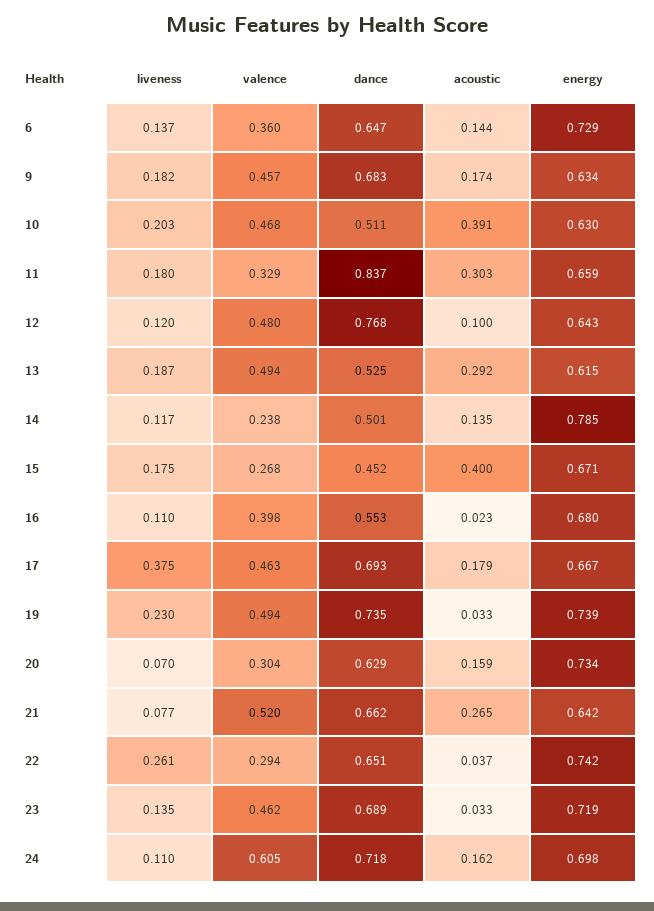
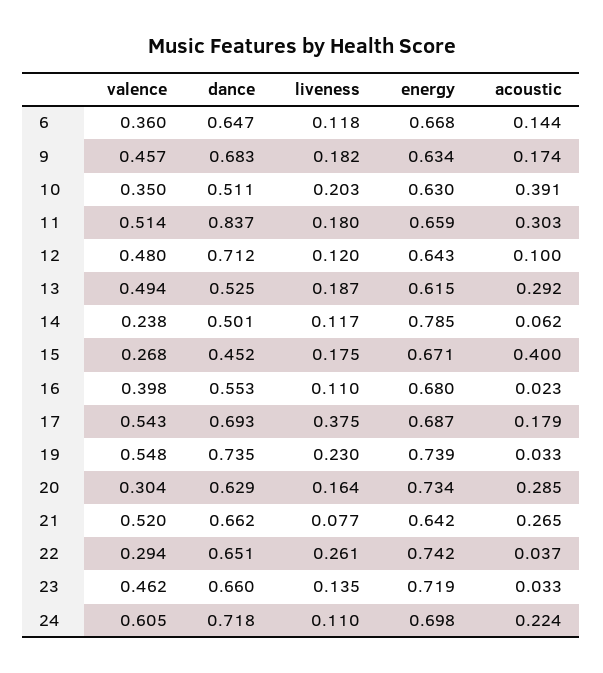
  {
    "liveness": {
-     "6": 0.137,
+     "6": 0.118,
      "9": 0.182,
      "10": 0.203,
      "11": 0.18,
      "12": 0.12,
      "13": 0.187,
      "14": 0.117,
      "15": 0.175,
      "16": 0.11,
      "17": 0.375,
      "19": 0.23,
-     "20": 0.07,
+     "20": 0.164,
      "21": 0.077,
      "22": 0.261,
      "23": 0.135,
      "24": 0.11
    },
    "valence": {
      "6": 0.36,
      "9": 0.457,
-     "10": 0.468,
+     "10": 0.35,
-     "11": 0.329,
+     "11": 0.514,
      "12": 0.48,
      "13": 0.494,
      "14": 0.238,
      "15": 0.268,
      "16": 0.398,
-     "17": 0.463,
+     "17": 0.543,
-     "19": 0.494,
+     "19": 0.548,
      "20": 0.304,
      "21": 0.52,
      "22": 0.294,
      "23": 0.462,
      "24": 0.605
    },
    "dance": {
      "6": 0.647,
      "9": 0.683,
      "10": 0.511,
      "11": 0.837,
-     "12": 0.768,
+     "12": 0.712,
      "13": 0.525,
      "14": 0.501,
      "15": 0.452,
      "16": 0.553,
      "17": 0.693,
      "19": 0.735,
      "20": 0.629,
      "21": 0.662,
      "22": 0.651,
-     "23": 0.689,
+     "23": 0.66,
      "24": 0.718
    },
    "acoustic": {
      "6": 0.144,
      "9": 0.174,
      "10": 0.391,
      "11": 0.303,
      "12": 0.1,
      "13": 0.292,
-     "14": 0.135,
+     "14": 0.062,
      "15": 0.4,
      "16": 0.023,
      "17": 0.179,
      "19": 0.033,
-     "20": 0.159,
+     "20": 0.285,
      "21": 0.265,
      "22": 0.037,
      "23": 0.033,
-     "24": 0.162
+     "24": 0.224
    },
    "energy": {
-     "6": 0.729,
+     "6": 0.668,
      "9": 0.634,
      "10": 0.63,
      "11": 0.659,
      "12": 0.643,
      "13": 0.615,
      "14": 0.785,
      "15": 0.671,
      "16": 0.68,
-     "17": 0.667,
+     "17": 0.687,
      "19": 0.739,
      "20": 0.734,
      "21": 0.642,
      "22": 0.742,
      "23": 0.719,
      "24": 0.698
    }
  }

